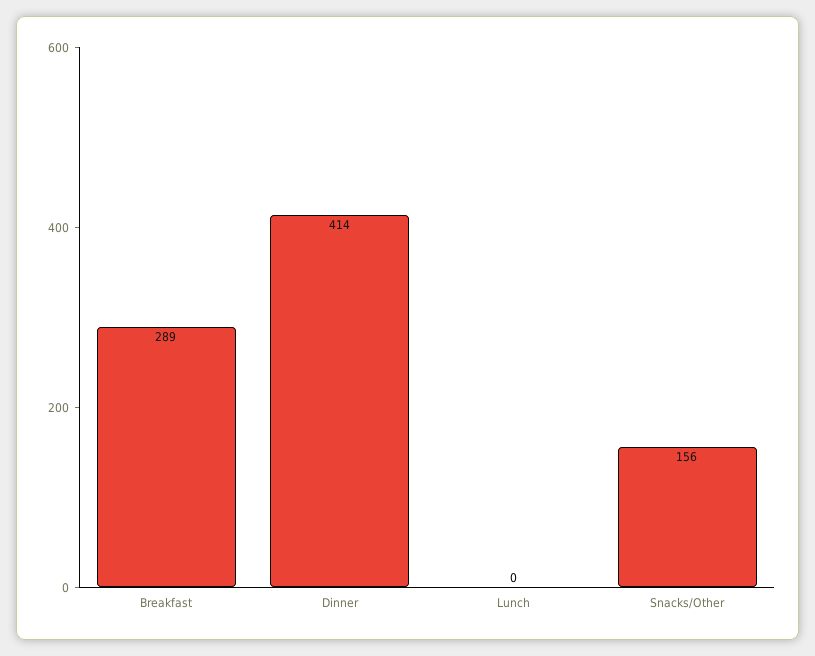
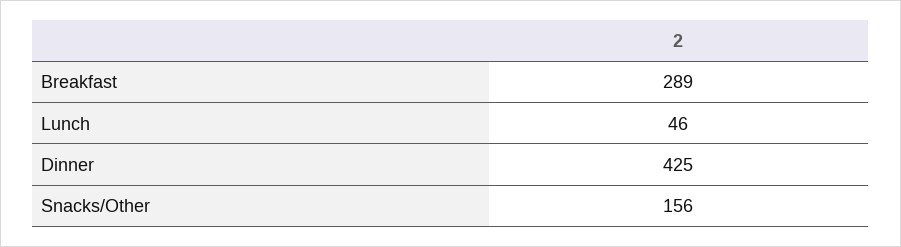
  {
    "Breakfast": 289,
-   "Dinner": 414,
+   "Dinner": 425,
-   "Lunch": 0,
+   "Lunch": 46,
    "Snacks/Other": 156
  }

